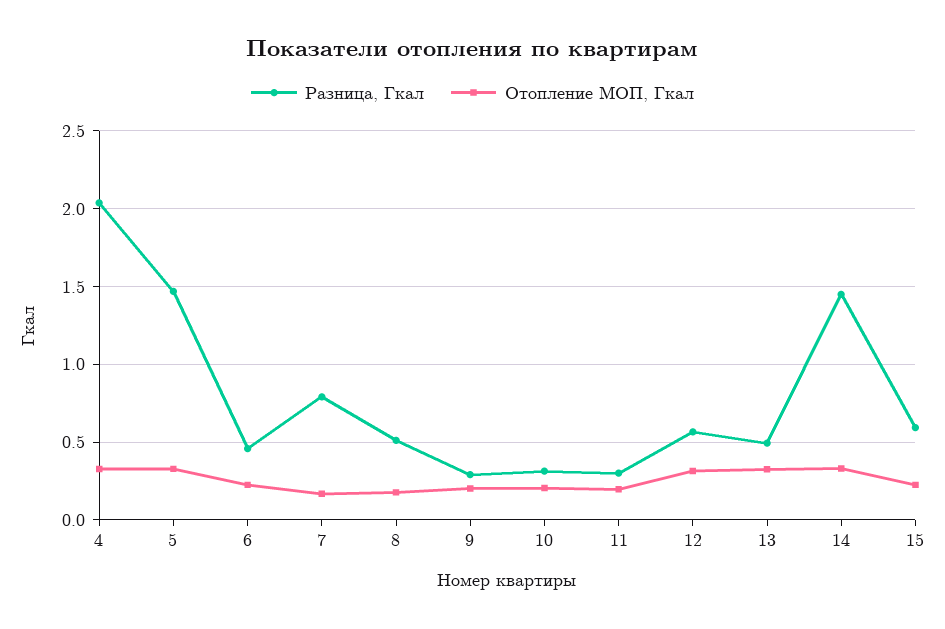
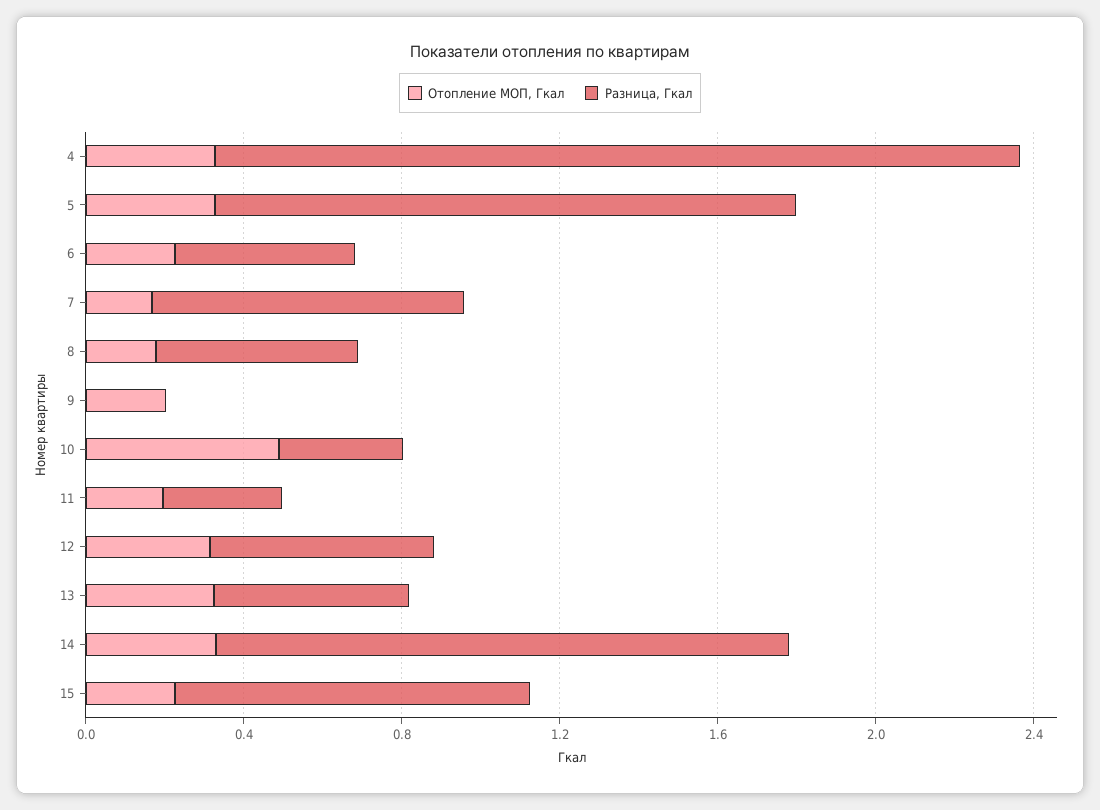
  {
    "Разница, Гкал": {
      "4": 2.05,
      "5": 1.45,
      "6": 0.45,
      "7": 0.8,
      "8": 0.5,
-     "9": 0.3,
+     "9": 0,
      "10": 0.3,
      "11": 0.3,
      "12": 0.55,
      "13": 0.5,
      "14": 1.45,
-     "15": 0.6
+     "15": 0.9
    },
    "Отопление МОП, Гкал": {
      "4": 0.35,
      "5": 0.35,
      "6": 0.2,
      "7": 0.15,
      "8": 0.2,
      "9": 0.2,
-     "10": 0.2,
+     "10": 0.5,
      "11": 0.2,
      "12": 0.3,
      "13": 0.3,
      "14": 0.35,
      "15": 0.2
    }
  }

